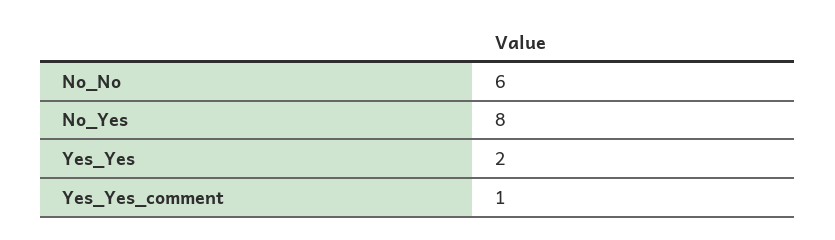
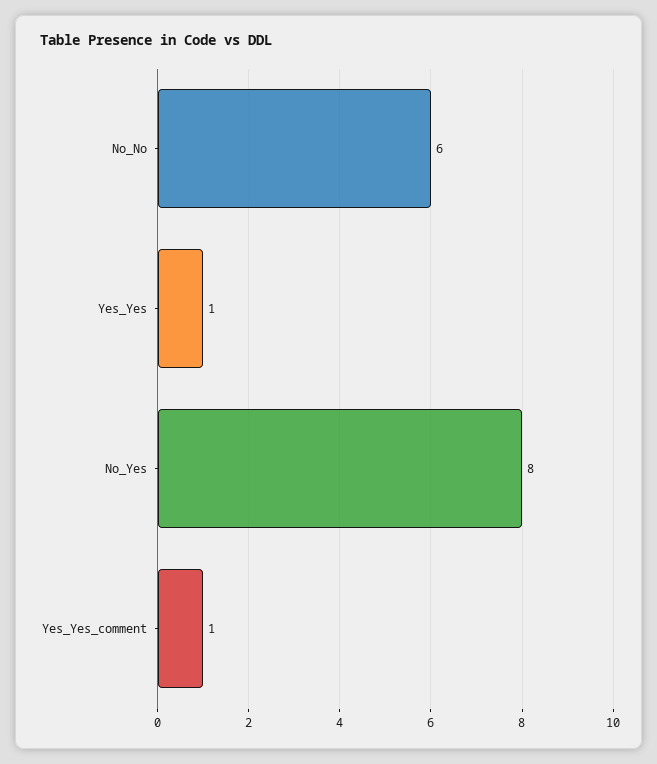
  {
    "No_No": 6,
    "No_Yes": 8,
-   "Yes_Yes": 2,
+   "Yes_Yes": 1,
    "Yes_Yes_comment": 1
  }

